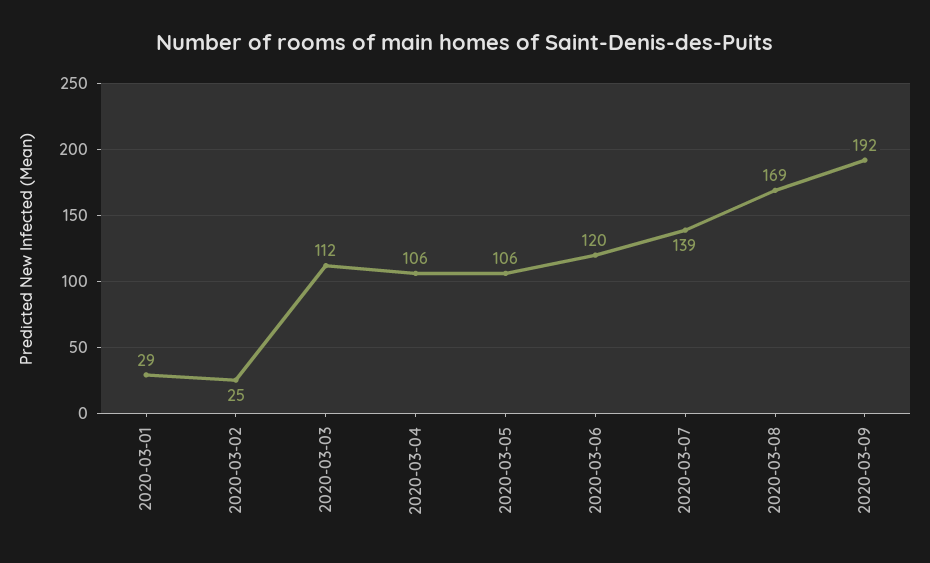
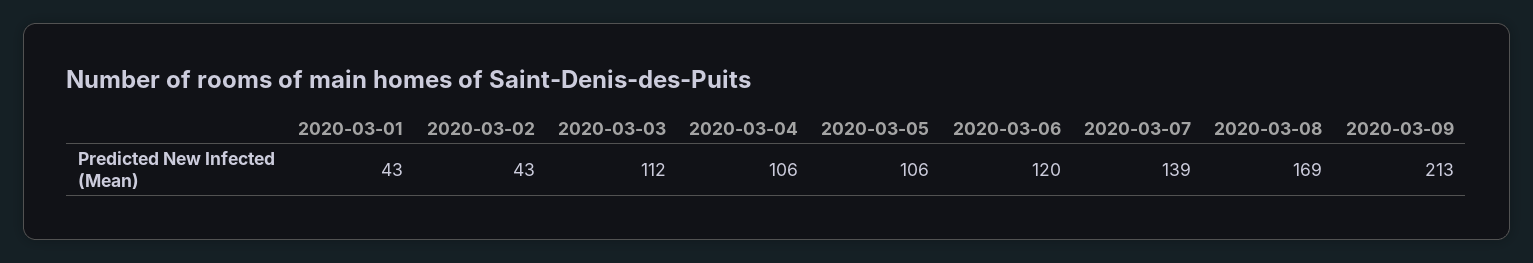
  {
-   "2020-03-01": 29,
+   "2020-03-01": 43,
-   "2020-03-02": 25,
+   "2020-03-02": 43,
    "2020-03-03": 112,
    "2020-03-04": 106,
    "2020-03-05": 106,
    "2020-03-06": 120,
    "2020-03-07": 139,
    "2020-03-08": 169,
-   "2020-03-09": 192
+   "2020-03-09": 213
  }

